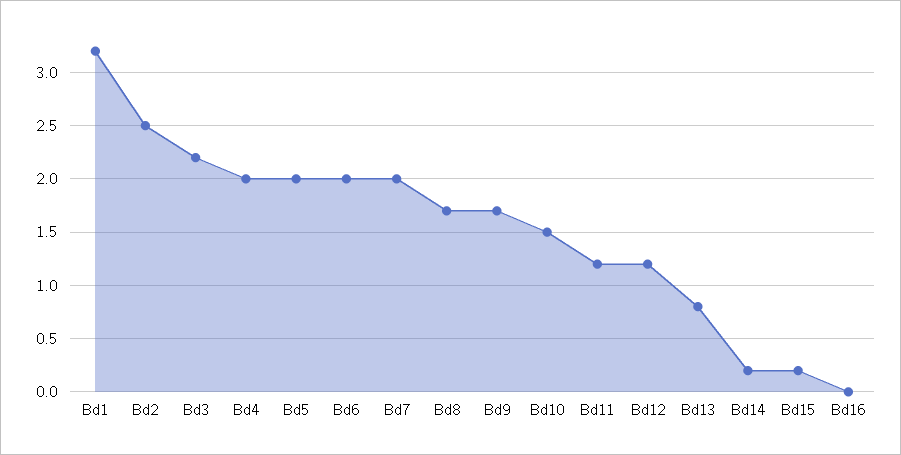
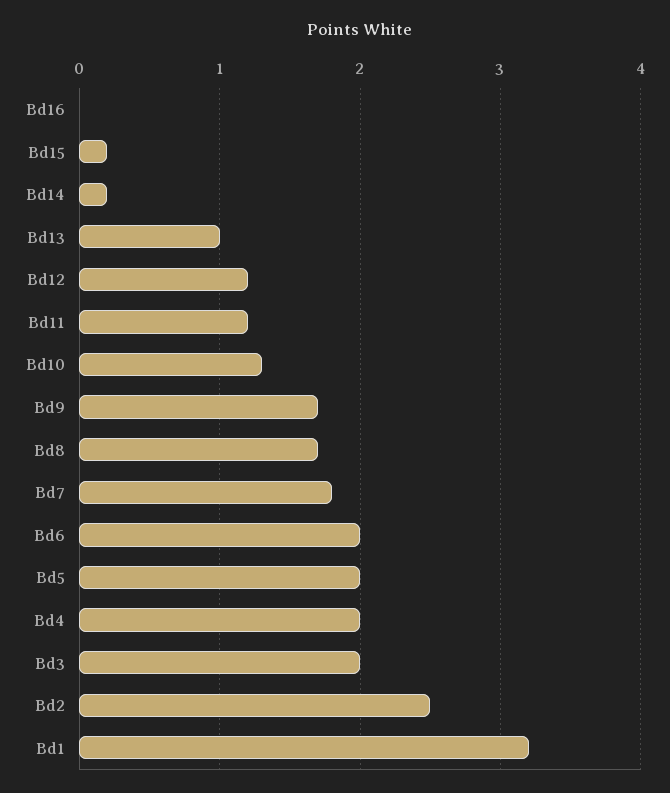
  {
    "Bd1": 3.2,
    "Bd2": 2.5,
-   "Bd3": 2.2,
+   "Bd3": 2,
    "Bd4": 2,
    "Bd5": 2,
    "Bd6": 2,
-   "Bd7": 2,
+   "Bd7": 1.8,
    "Bd8": 1.7,
    "Bd9": 1.7,
-   "Bd10": 1.5,
+   "Bd10": 1.3,
    "Bd11": 1.2,
    "Bd12": 1.2,
-   "Bd13": 0.8,
+   "Bd13": 1,
    "Bd14": 0.2,
    "Bd15": 0.2,
    "Bd16": 0
  }

